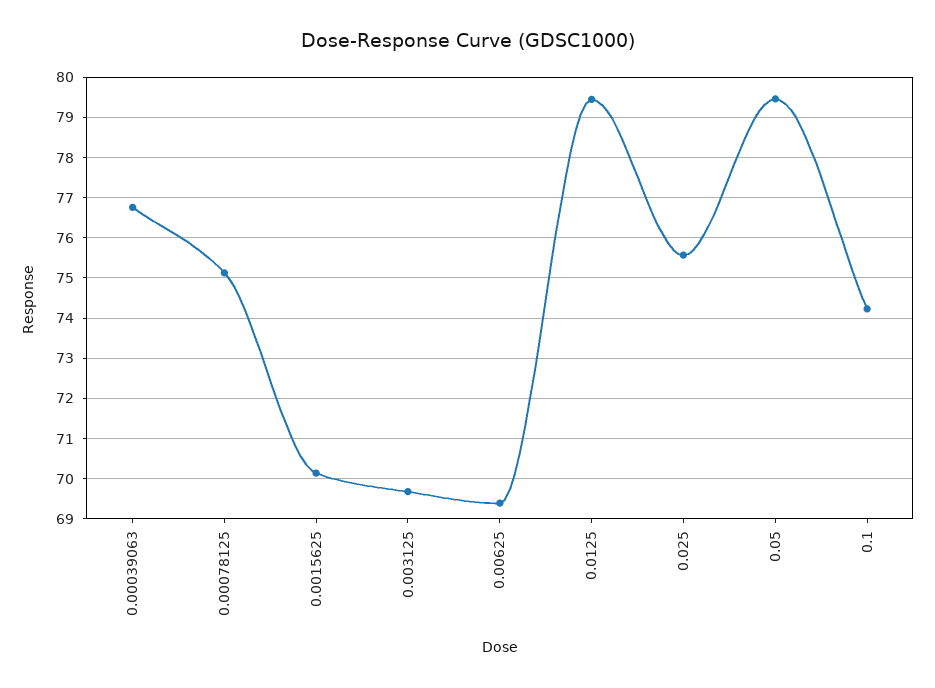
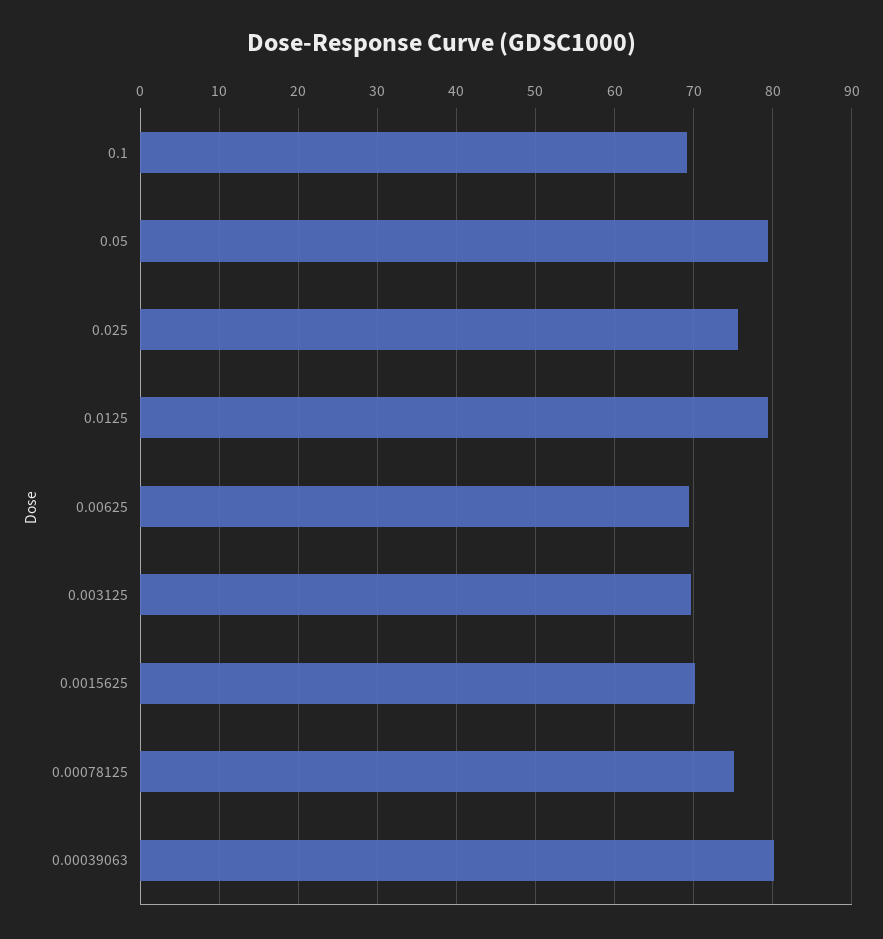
  {
-   "0.00039063": 76.8,
+   "0.00039063": 80,
    "0.00078125": 75.2,
    "0.0015625": 70.2,
    "0.003125": 69.6,
    "0.00625": 69.4,
    "0.0125": 79.4,
    "0.025": 75.6,
    "0.05": 79.4,
-   "0.1": 74.2
+   "0.1": 69
  }

